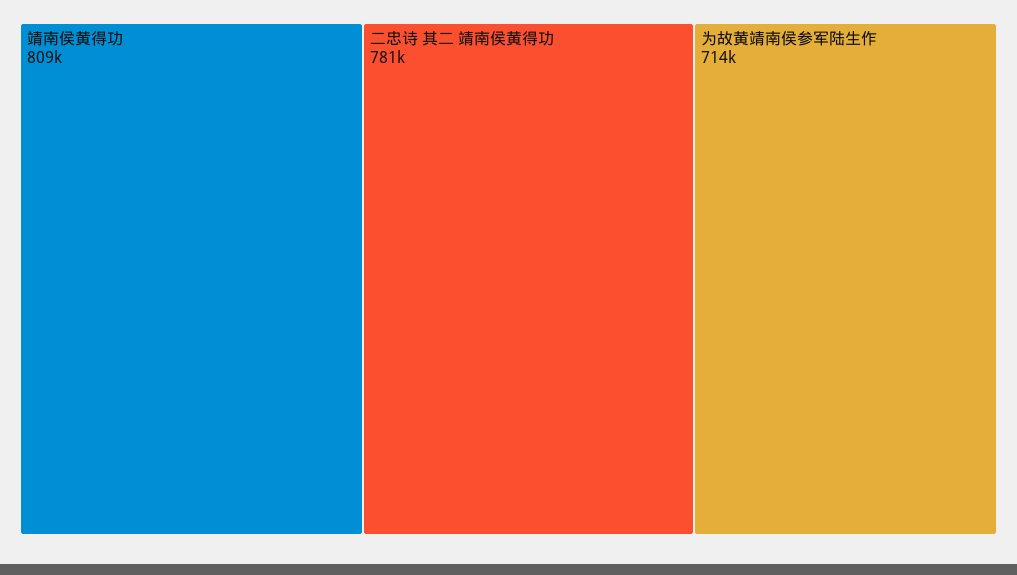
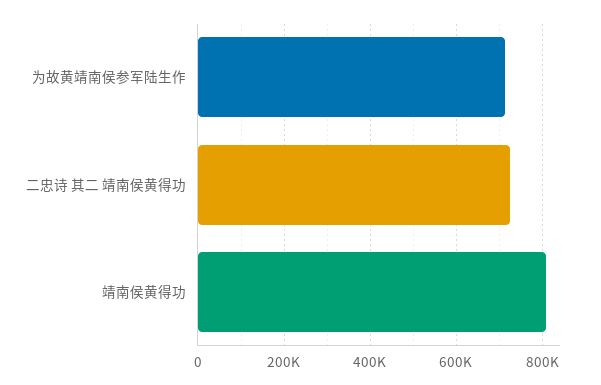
  {
    "靖南侯黄得功": 809000,
-   "二忠诗 其二 靖南侯黄得功": 781000,
+   "二忠诗 其二 靖南侯黄得功": 720000,
    "为故黄靖南侯参军陆生作": 714000
  }

